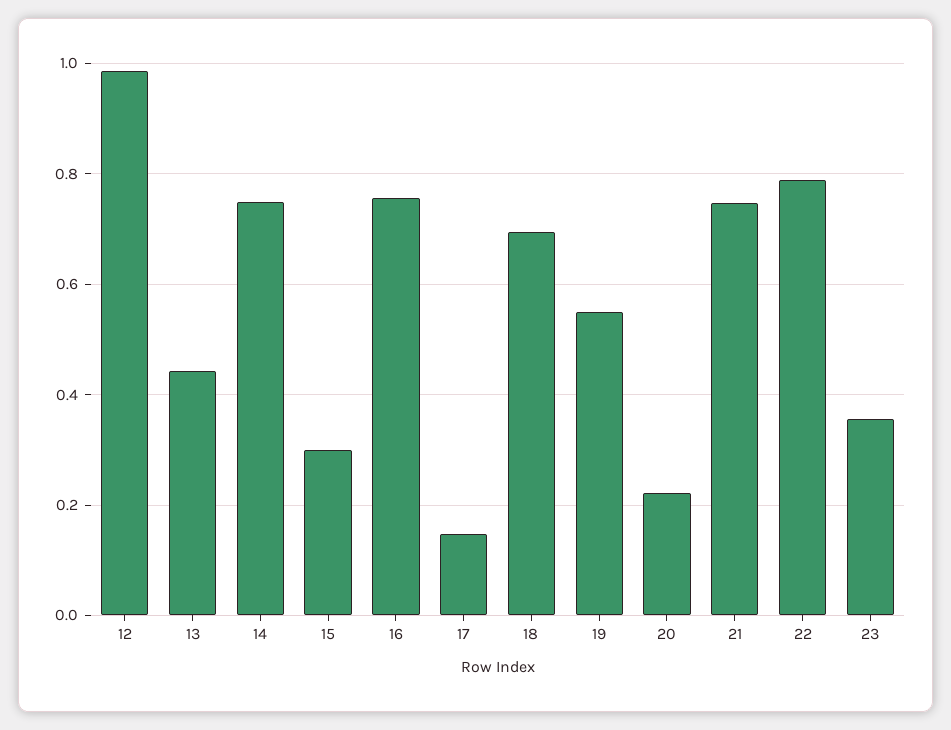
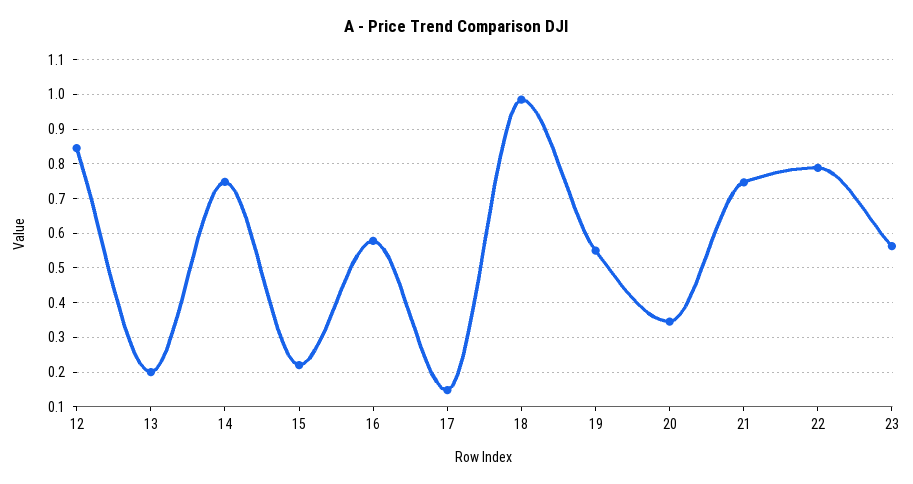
  {
-   "12": 0.98,
+   "12": 0.84,
-   "13": 0.44,
+   "13": 0.2,
    "14": 0.74,
-   "15": 0.3,
+   "15": 0.22,
-   "16": 0.76,
+   "16": 0.58,
    "17": 0.14,
-   "18": 0.7,
+   "18": 0.98,
    "19": 0.54,
-   "20": 0.22,
+   "20": 0.34,
    "21": 0.74,
    "22": 0.78,
-   "23": 0.36
+   "23": 0.56
  }

